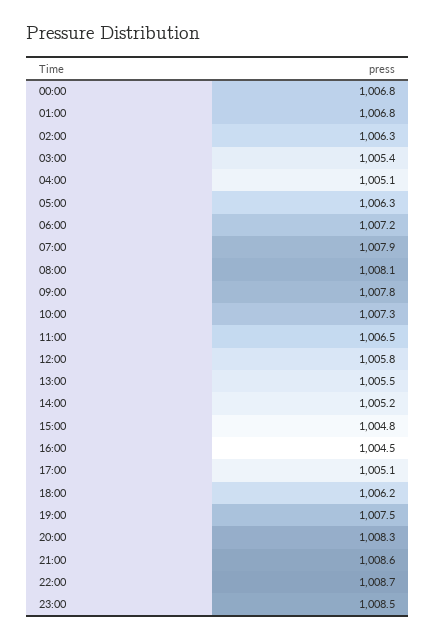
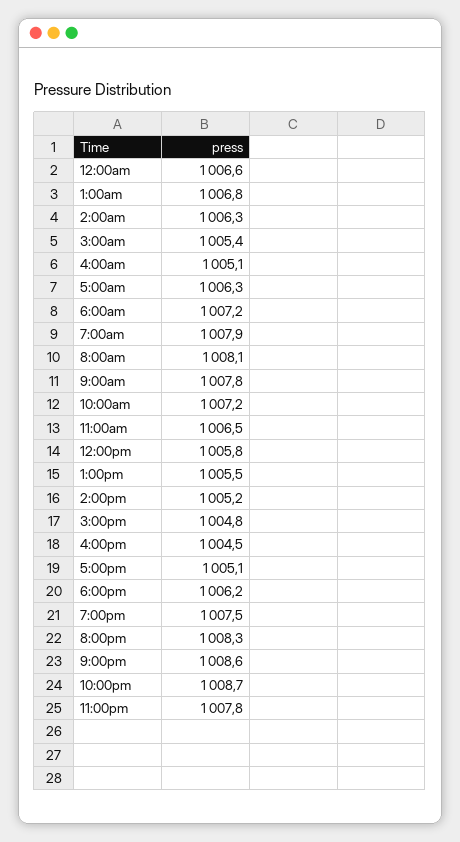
  {
-   "00:00": 1006.8,
+   "00:00": 1006.6,
    "01:00": 1006.8,
    "02:00": 1006.3,
    "03:00": 1005.4,
    "04:00": 1005.1,
    "05:00": 1006.3,
    "06:00": 1007.2,
    "07:00": 1007.9,
    "08:00": 1008.1,
    "09:00": 1007.8,
-   "10:00": 1007.3,
+   "10:00": 1007.2,
    "11:00": 1006.5,
    "12:00": 1005.8,
    "13:00": 1005.5,
    "14:00": 1005.2,
    "15:00": 1004.8,
    "16:00": 1004.5,
    "17:00": 1005.1,
    "18:00": 1006.2,
    "19:00": 1007.5,
    "20:00": 1008.3,
    "21:00": 1008.6,
    "22:00": 1008.7,
-   "23:00": 1008.5
+   "23:00": 1007.8
  }

